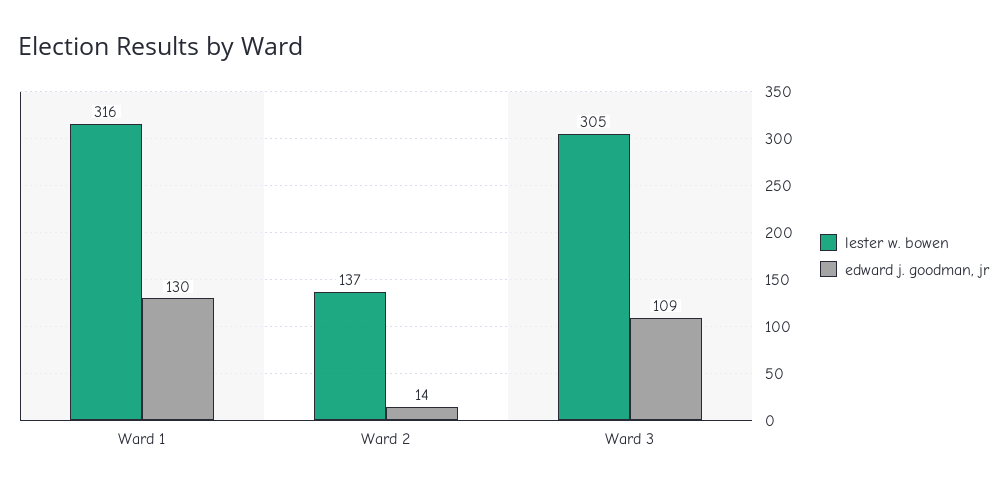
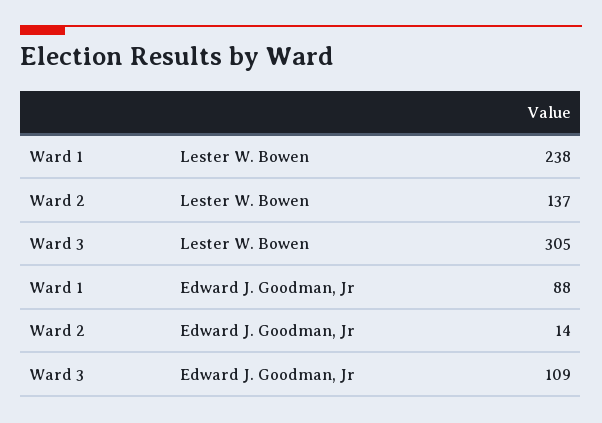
  {
    "lester w. bowen": {
-     "Ward 1": 316,
+     "Ward 1": 238,
      "Ward 2": 137,
      "Ward 3": 305
    },
    "edward j. goodman, jr": {
-     "Ward 1": 130,
+     "Ward 1": 88,
      "Ward 2": 14,
      "Ward 3": 109
    }
  }

